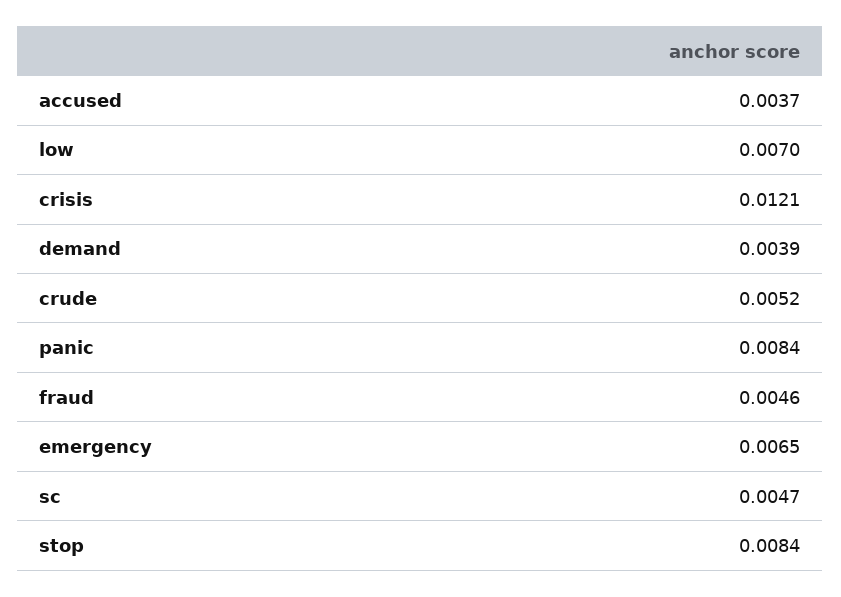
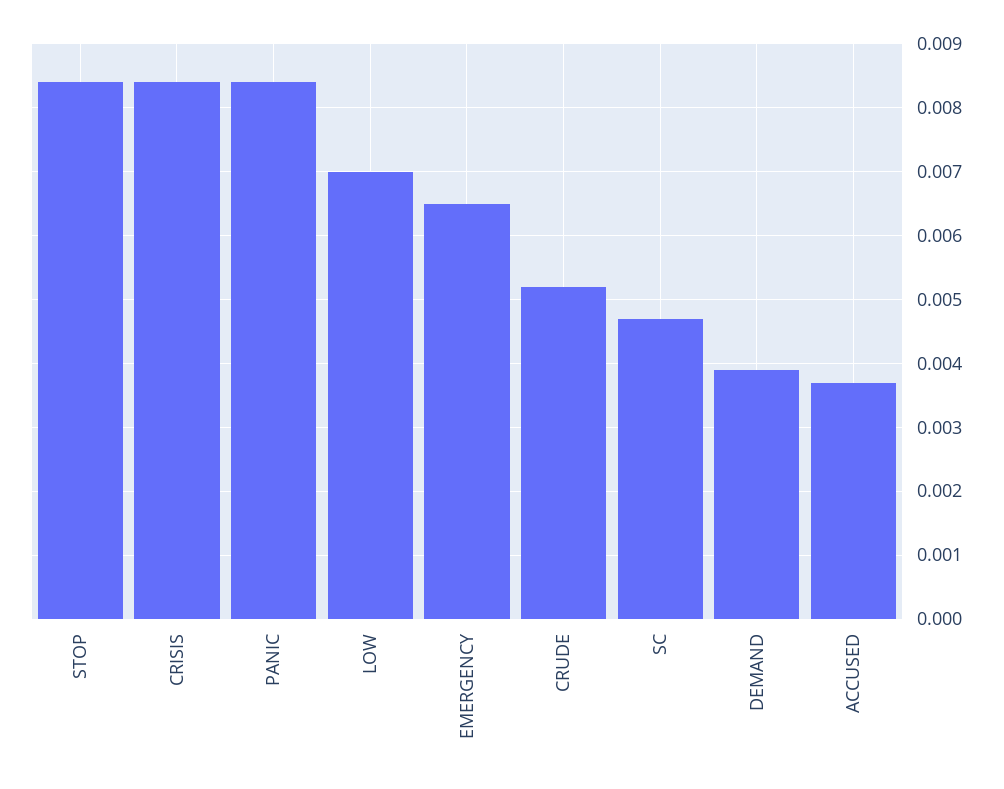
  {
    "accused": 0.0037,
    "low": 0.007,
-   "crisis": 0.0121,
+   "crisis": 0.0084,
    "demand": 0.0039,
    "crude": 0.0052,
    "panic": 0.0084,
-   "fraud": 0.0046,
    "emergency": 0.0065,
    "sc": 0.0047,
    "stop": 0.0084
  }

